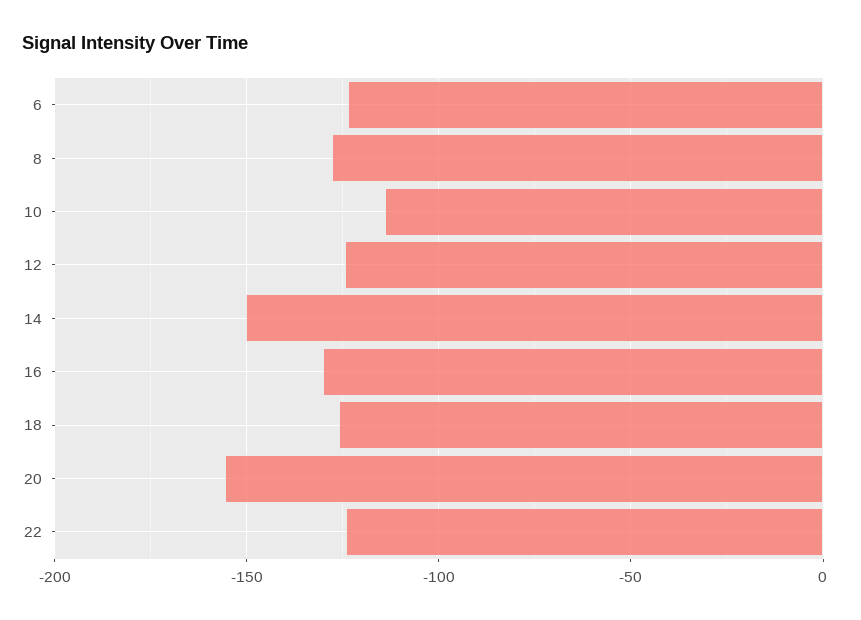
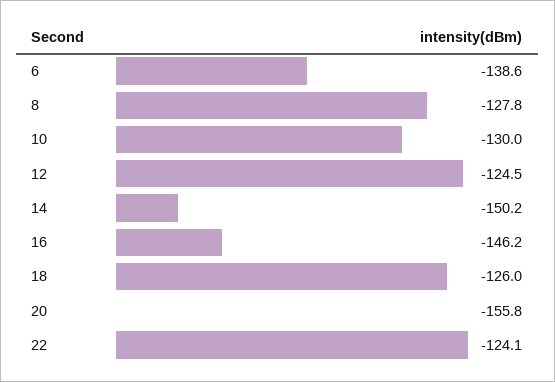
  {
-   "6": -125,
+   "6": -138.6,
    "8": -127.8,
-   "10": -115,
+   "10": -130,
    "12": -124.5,
    "14": -150.2,
-   "16": -130,
+   "16": -146.2,
    "18": -126,
    "20": -155.8,
    "22": -124.1
  }

